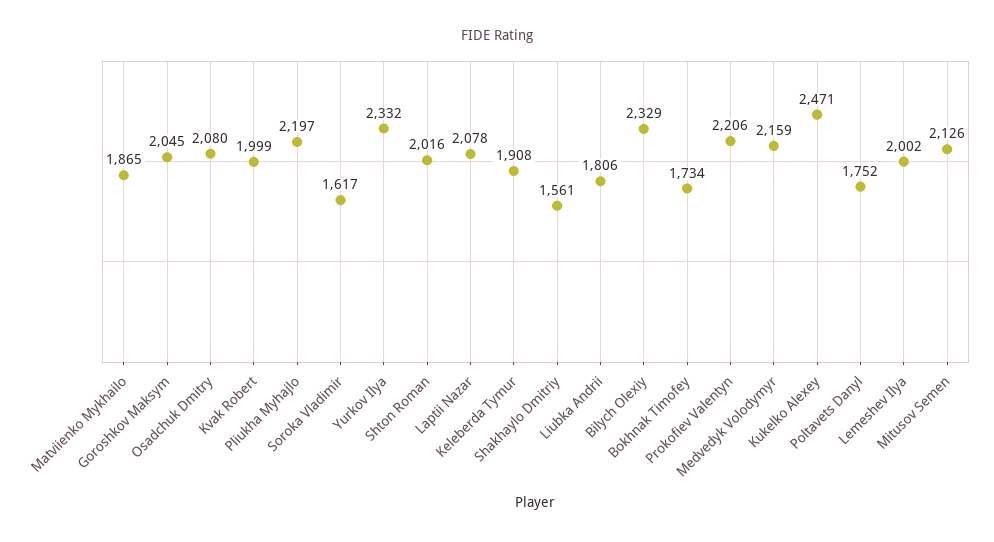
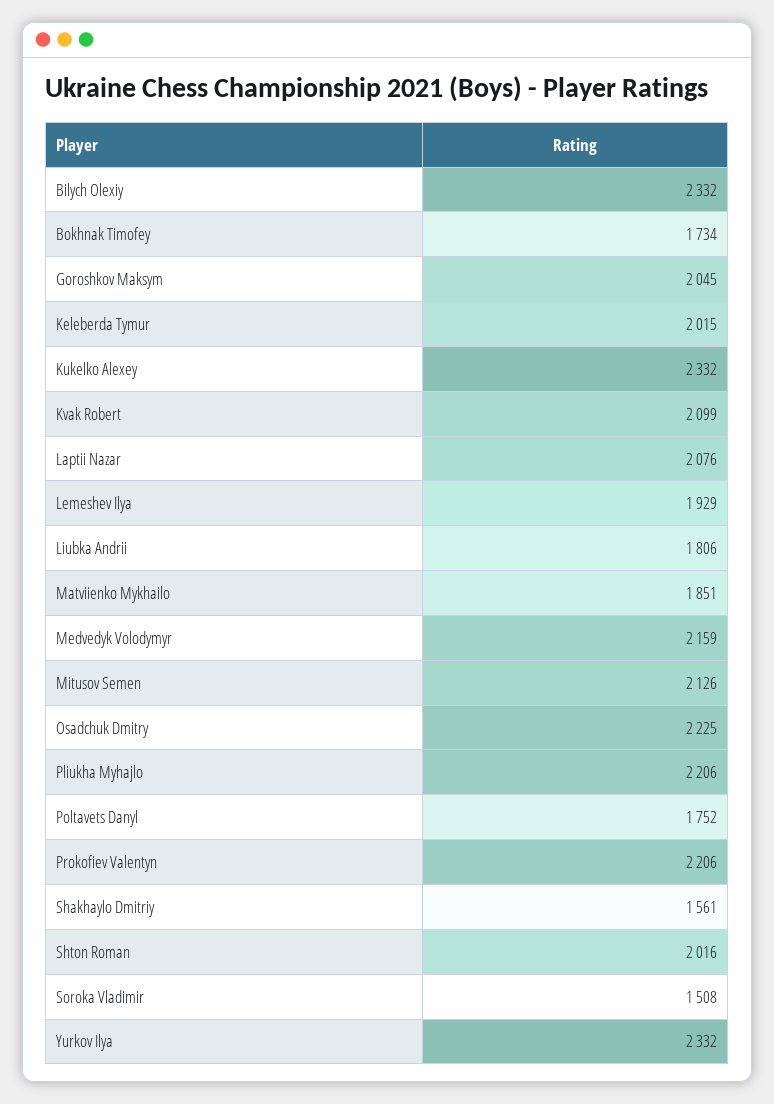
  {
-   "Matviienko Mykhailo": 1865,
+   "Matviienko Mykhailo": 1851,
    "Goroshkov Maksym": 2045,
-   "Osadchuk Dmitry": 2080,
+   "Osadchuk Dmitry": 2225,
-   "Kvak Robert": 1999,
+   "Kvak Robert": 2099,
-   "Pliukha Myhajlo": 2197,
+   "Pliukha Myhajlo": 2206,
-   "Soroka Vladimir": 1617,
+   "Soroka Vladimir": 1508,
    "Yurkov Ilya": 2332,
    "Shton Roman": 2016,
-   "Laptii Nazar": 2078,
+   "Laptii Nazar": 2076,
-   "Keleberda Tymur": 1908,
+   "Keleberda Tymur": 2015,
    "Shakhaylo Dmitriy": 1561,
    "Liubka Andrii": 1806,
-   "Bilych Olexiy": 2329,
+   "Bilych Olexiy": 2332,
    "Bokhnak Timofey": 1734,
    "Prokofiev Valentyn": 2206,
    "Medvedyk Volodymyr": 2159,
-   "Kukelko Alexey": 2471,
+   "Kukelko Alexey": 2332,
    "Poltavets Danyl": 1752,
-   "Lemeshev Ilya": 2002,
+   "Lemeshev Ilya": 1929,
    "Mitusov Semen": 2126
  }

